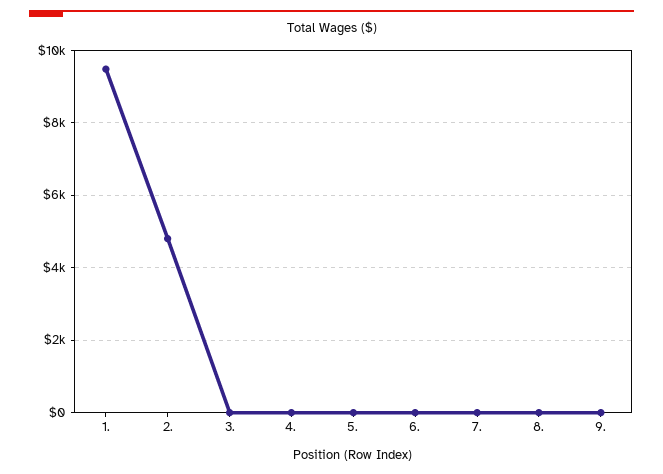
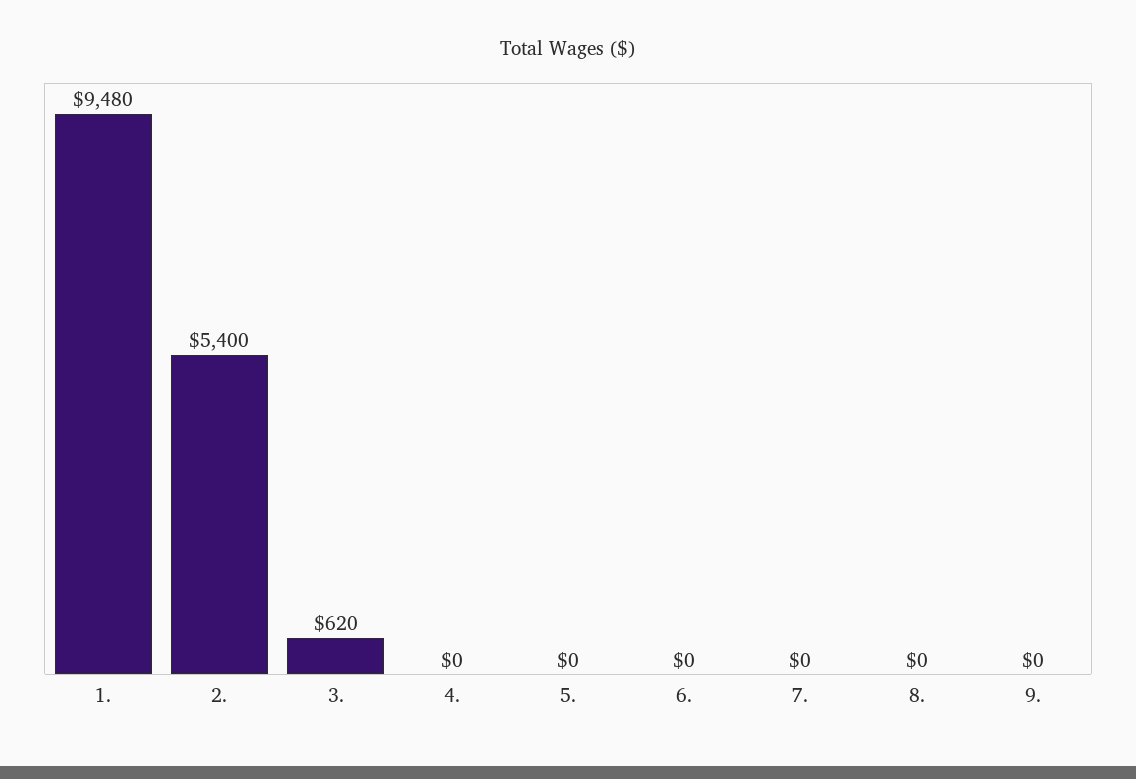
  {
    "1.": 9480,
-   "2.": 4800,
+   "2.": 5400,
-   "3.": 0,
+   "3.": 620,
    "4.": 0,
    "5.": 0,
    "6.": 0,
    "7.": 0,
    "8.": 0,
    "9.": 0
  }

